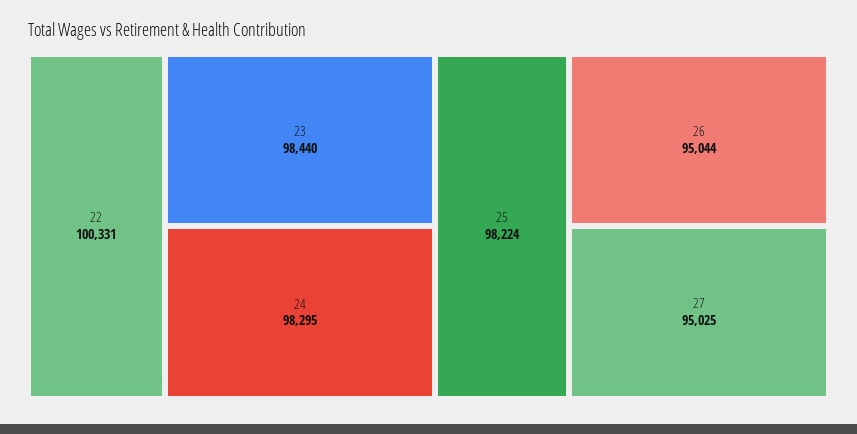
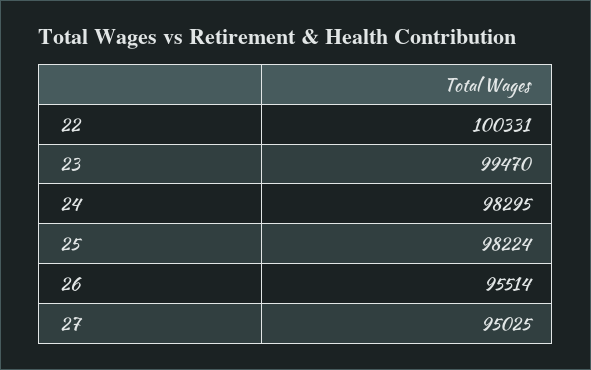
  {
    "22": 100331,
-   "23": 98440,
+   "23": 99470,
    "24": 98295,
    "25": 98224,
-   "26": 95044,
+   "26": 95514,
    "27": 95025
  }

